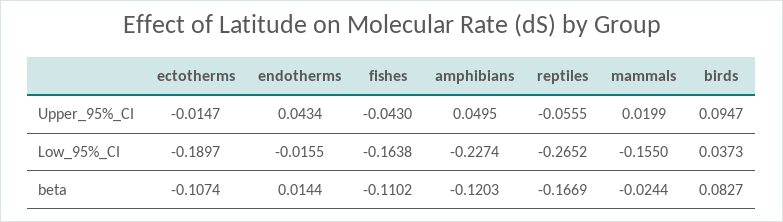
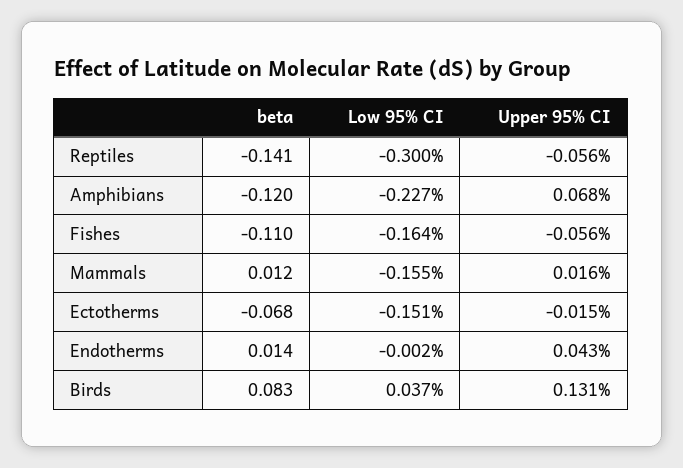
  {
    "ectotherms": {
      "Upper_95%_CI": -0.0147,
-     "Low_95%_CI": -0.1897,
+     "Low_95%_CI": -0.151,
-     "beta": -0.1074
+     "beta": -0.068
    },
    "endotherms": {
      "Upper_95%_CI": 0.0434,
-     "Low_95%_CI": -0.0155,
+     "Low_95%_CI": -0.002,
      "beta": 0.0144
    },
    "fishes": {
-     "Upper_95%_CI": -0.043,
+     "Upper_95%_CI": -0.056,
      "Low_95%_CI": -0.1638,
      "beta": -0.1102
    },
    "amphibians": {
-     "Upper_95%_CI": 0.0495,
+     "Upper_95%_CI": 0.068,
      "Low_95%_CI": -0.2274,
      "beta": -0.1203
    },
    "reptiles": {
      "Upper_95%_CI": -0.0555,
-     "Low_95%_CI": -0.2652,
+     "Low_95%_CI": -0.3,
-     "beta": -0.1669
+     "beta": -0.141
    },
    "mammals": {
-     "Upper_95%_CI": 0.0199,
+     "Upper_95%_CI": 0.016,
      "Low_95%_CI": -0.155,
-     "beta": -0.0244
+     "beta": 0.012
    },
    "birds": {
-     "Upper_95%_CI": 0.0947,
+     "Upper_95%_CI": 0.131,
      "Low_95%_CI": 0.0373,
      "beta": 0.0827
    }
  }

